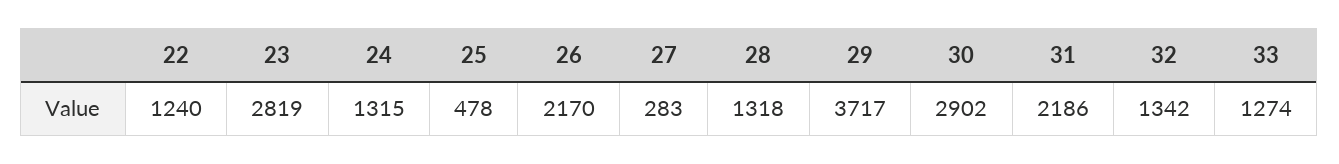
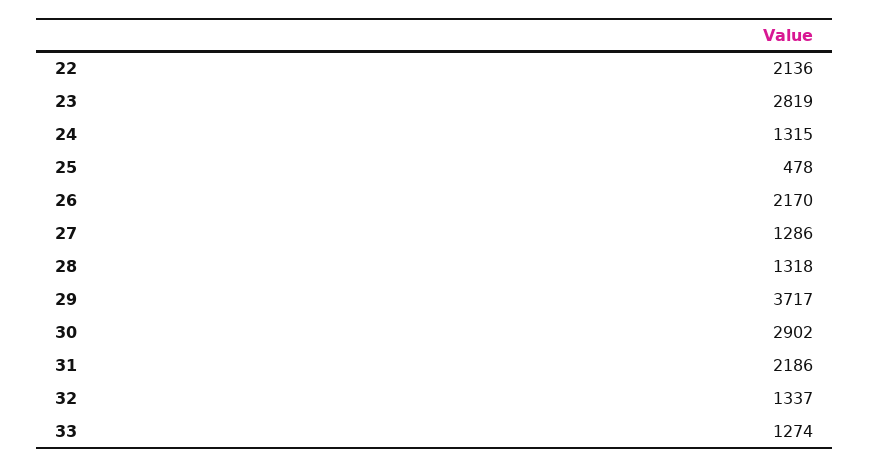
  {
-   "22": 1240,
+   "22": 2136,
    "23": 2819,
    "24": 1315,
    "25": 478,
    "26": 2170,
-   "27": 283,
+   "27": 1286,
    "28": 1318,
    "29": 3717,
    "30": 2902,
    "31": 2186,
-   "32": 1342,
+   "32": 1337,
    "33": 1274
  }

